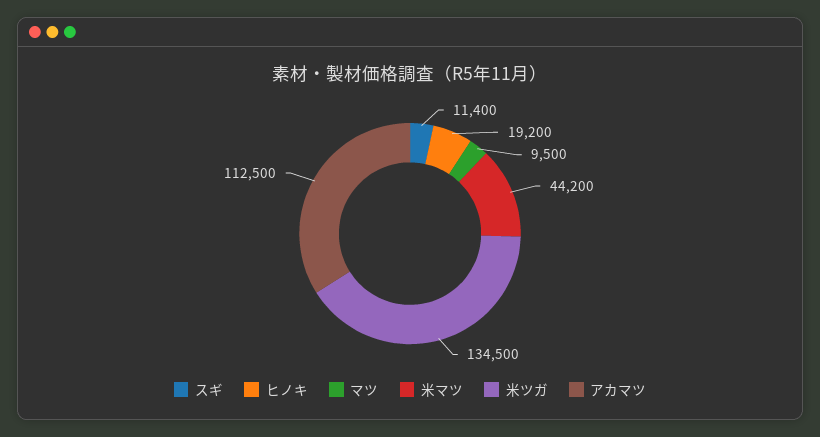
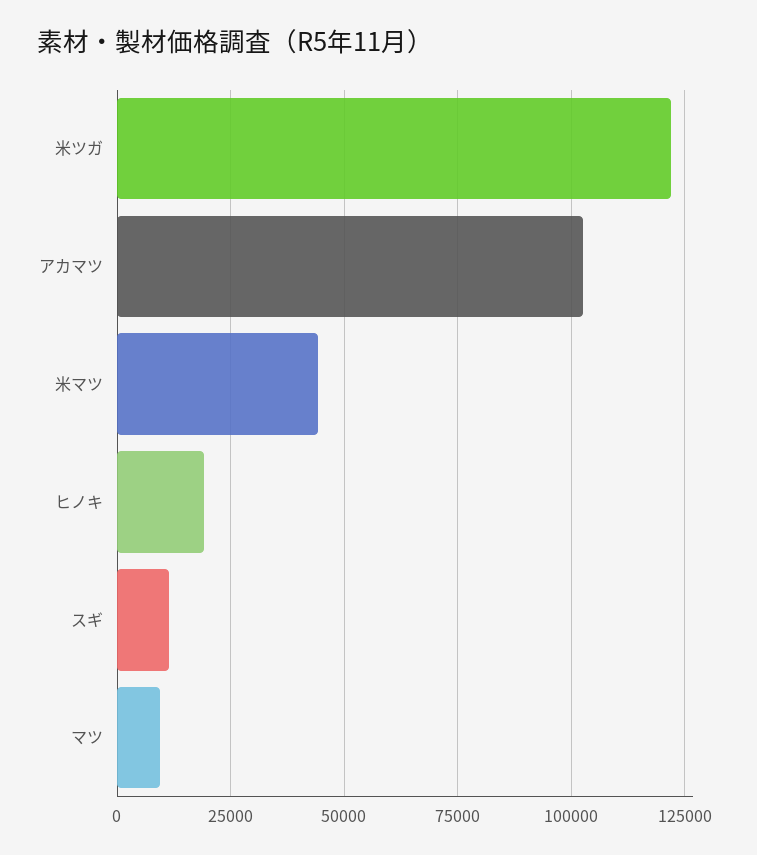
  {
    "スギ": 11400,
    "ヒノキ": 19200,
    "マツ": 9500,
    "米マツ": 44200,
-   "米ツガ": 134500,
+   "米ツガ": 122500,
-   "アカマツ": 112500
+   "アカマツ": 102500
  }

